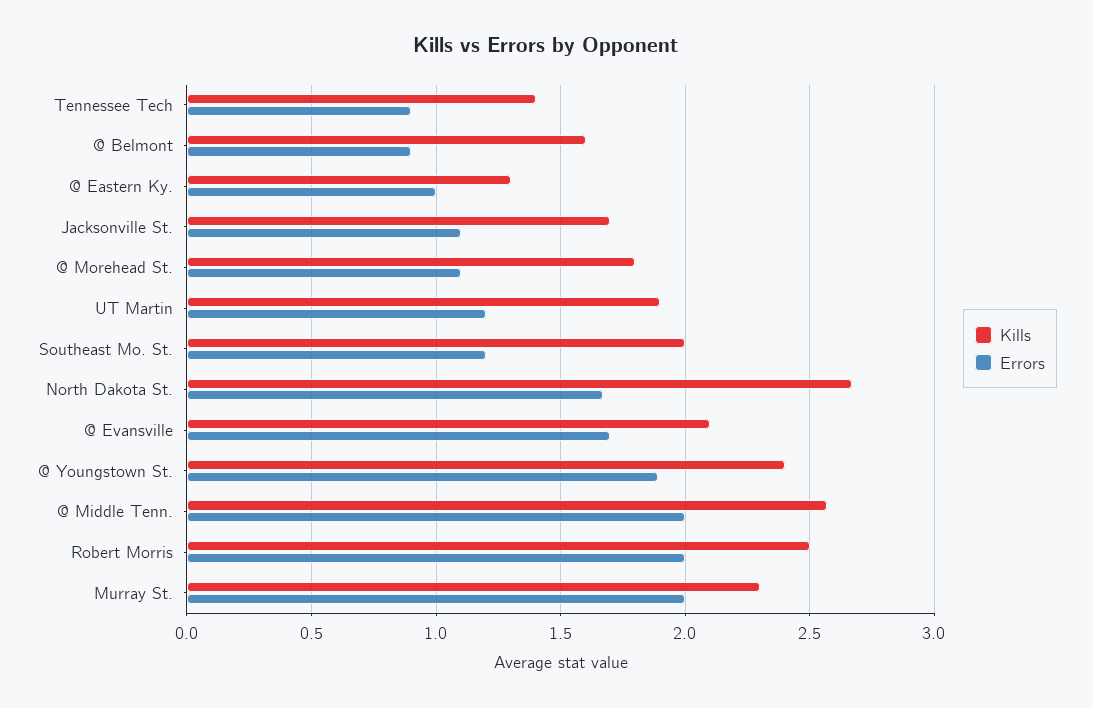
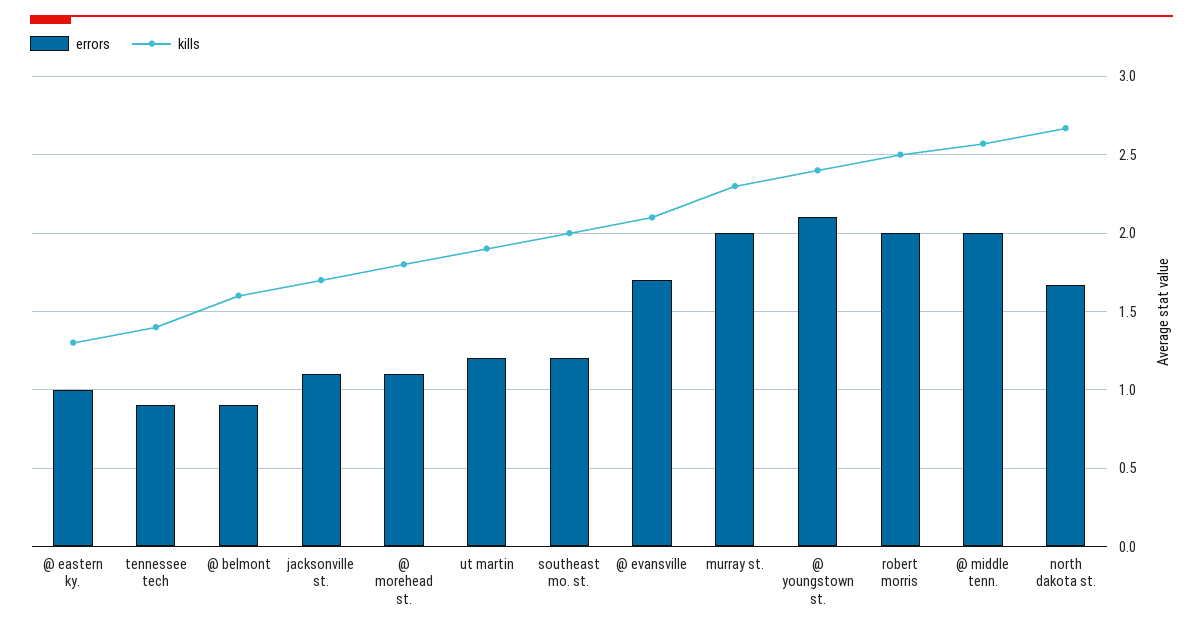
  {
    "Kills": {
      "Tennessee Tech": 1.4,
      "@ Belmont": 1.6,
      "@ Eastern Ky.": 1.3,
      "Jacksonville St.": 1.7,
      "@ Morehead St.": 1.8,
      "UT Martin": 1.9,
      "Southeast Mo. St.": 2,
      "North Dakota St.": 2.65,
      "@ Evansville": 2.1,
      "@ Youngstown St.": 2.4,
      "@ Middle Tenn.": 2.55,
      "Robert Morris": 2.5,
      "Murray St.": 2.3
    },
    "Errors": {
      "Tennessee Tech": 0.9,
      "@ Belmont": 0.9,
      "@ Eastern Ky.": 1,
      "Jacksonville St.": 1.1,
      "@ Morehead St.": 1.1,
      "UT Martin": 1.2,
      "Southeast Mo. St.": 1.2,
      "North Dakota St.": 1.65,
      "@ Evansville": 1.7,
-     "@ Youngstown St.": 1.9,
+     "@ Youngstown St.": 2.1,
      "@ Middle Tenn.": 2,
      "Robert Morris": 2,
      "Murray St.": 2
    }
  }

